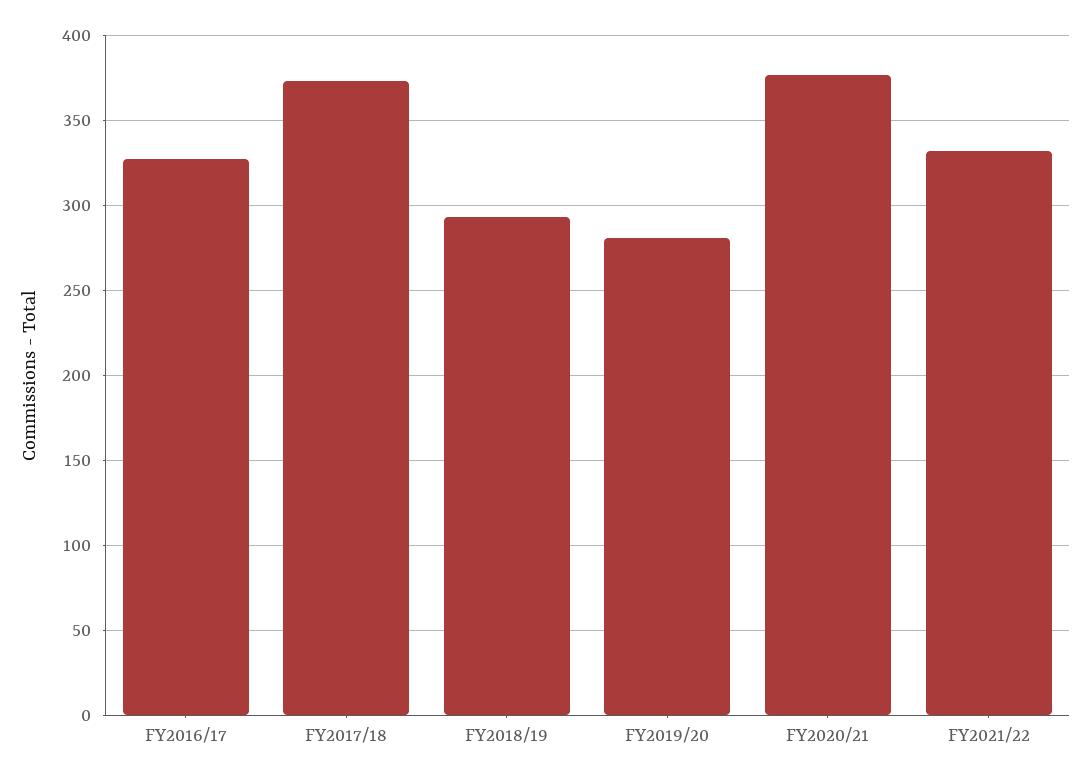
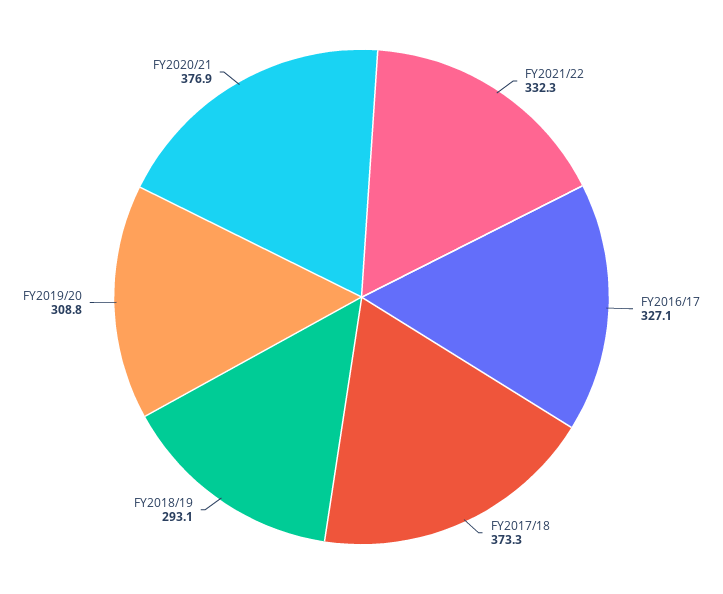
  {
    "FY2016/17": 327.1,
    "FY2017/18": 373.3,
    "FY2018/19": 293.1,
-   "FY2019/20": 280,
+   "FY2019/20": 308.8,
    "FY2020/21": 376.9,
    "FY2021/22": 332.3
  }

